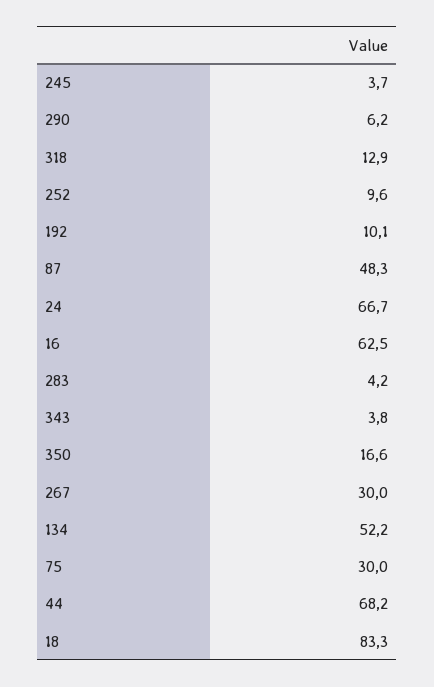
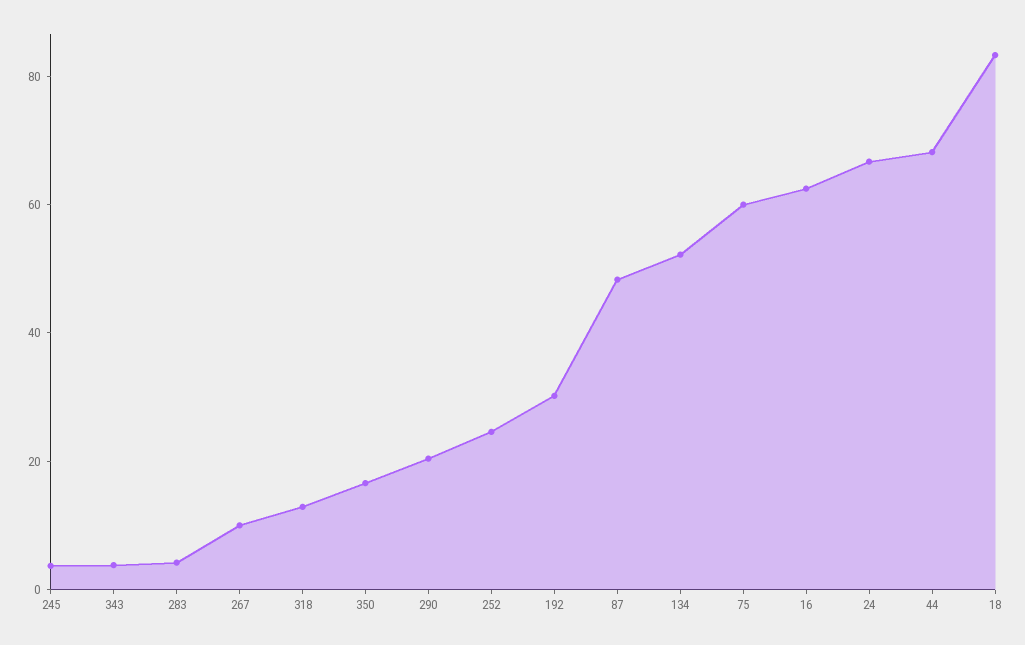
  {
    "245": 3.7,
-   "290": 6.2,
+   "290": 20,
    "318": 12.9,
-   "252": 9.6,
+   "252": 25,
-   "192": 10.1,
+   "192": 30,
    "87": 48.3,
    "24": 66.7,
    "16": 62.5,
    "283": 4.2,
    "343": 3.8,
    "350": 16.6,
-   "267": 30,
+   "267": 10,
    "134": 52.2,
-   "75": 30,
+   "75": 60,
    "44": 68.2,
    "18": 83.3
  }

